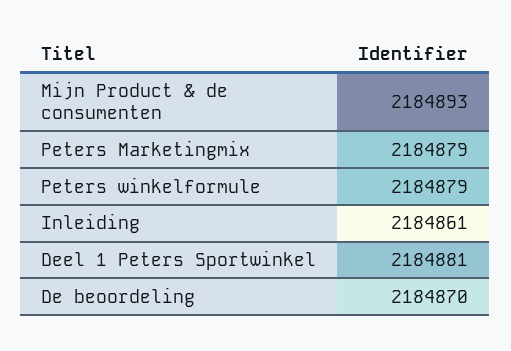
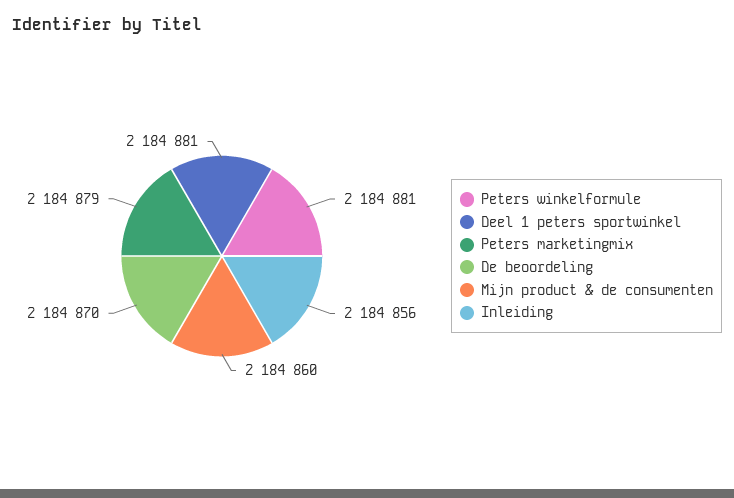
  {
-   "Mijn Product & de consumenten": 2184893,
+   "Mijn Product & de consumenten": 2184860,
    "Peters Marketingmix": 2184879,
-   "Peters winkelformule": 2184879,
+   "Peters winkelformule": 2184881,
-   "Inleiding": 2184861,
+   "Inleiding": 2184856,
    "Deel 1 Peters Sportwinkel": 2184881,
    "De beoordeling": 2184870
  }

